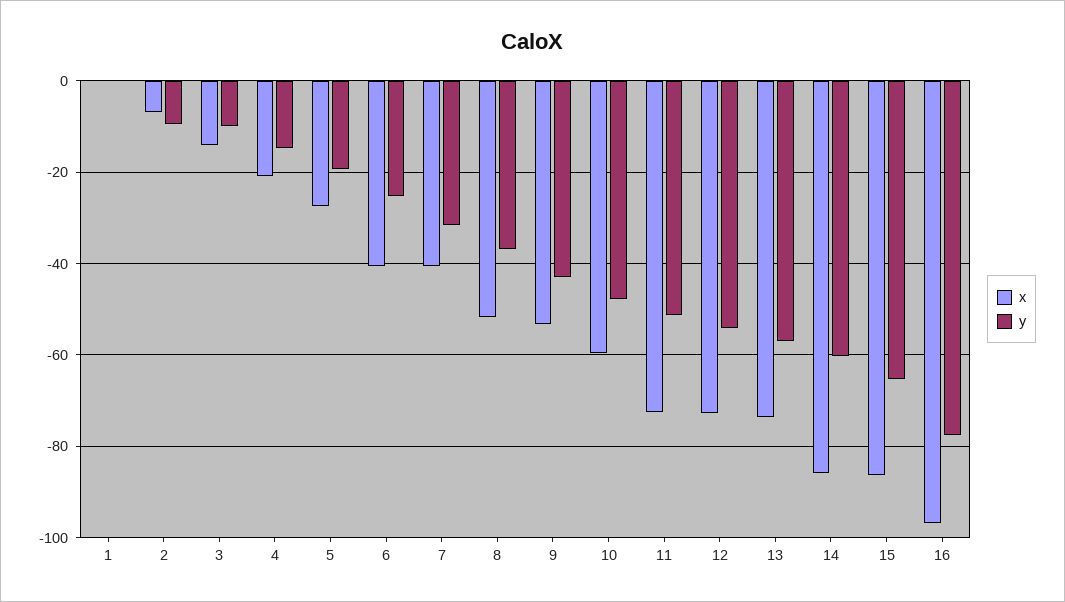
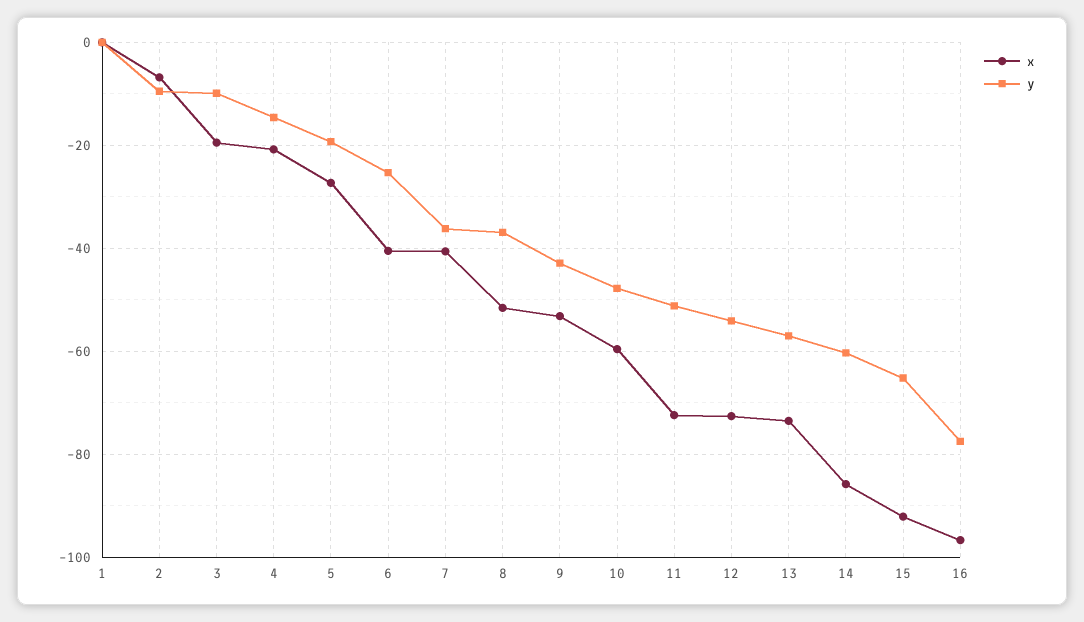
  {
    "x": {
      "1": 0,
      "2": -6,
-     "3": -14,
+     "3": -20,
      "4": -20,
      "5": -28,
      "6": -40,
      "7": -40,
      "8": -52,
      "9": -54,
      "10": -60,
      "11": -72,
      "12": -72,
      "13": -74,
      "14": -86,
-     "15": -86,
+     "15": -92,
      "16": -96
    },
    "y": {
      "1": 0,
      "2": -10,
      "3": -10,
      "4": -14,
      "5": -20,
      "6": -26,
-     "7": -32,
+     "7": -36,
      "8": -36,
      "9": -42,
      "10": -48,
      "11": -52,
      "12": -54,
      "13": -58,
      "14": -60,
      "15": -66,
      "16": -78
    }
  }

